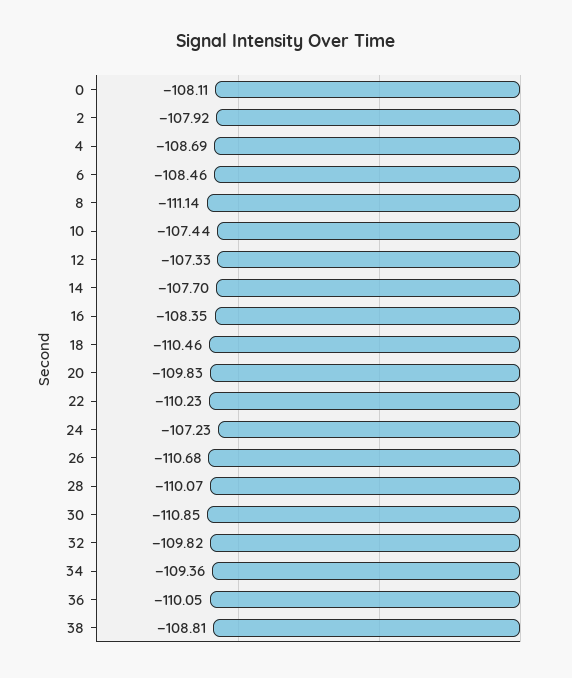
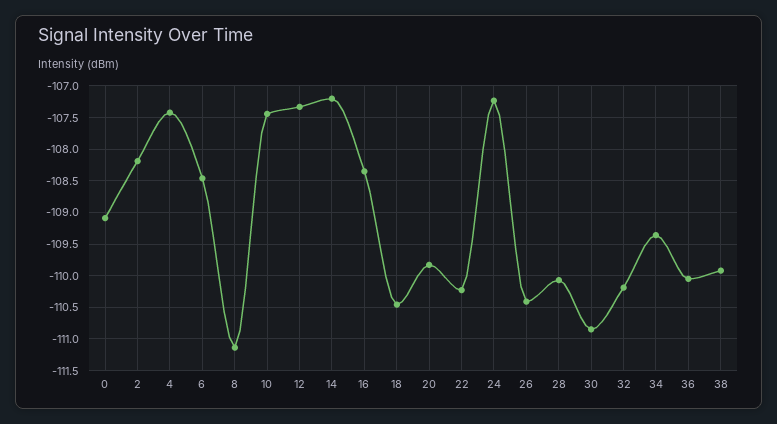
  {
-   "0": -108.11,
+   "0": -109.1,
-   "2": -107.92,
+   "2": -108.2,
-   "4": -108.69,
+   "4": -107.4,
    "6": -108.46,
    "8": -111.14,
    "10": -107.44,
    "12": -107.33,
-   "14": -107.7,
+   "14": -107.2,
    "16": -108.35,
    "18": -110.46,
    "20": -109.83,
    "22": -110.23,
    "24": -107.23,
-   "26": -110.68,
+   "26": -110.4,
    "28": -110.07,
    "30": -110.85,
-   "32": -109.82,
+   "32": -110.2,
    "34": -109.36,
    "36": -110.05,
-   "38": -108.81
+   "38": -109.9
  }

